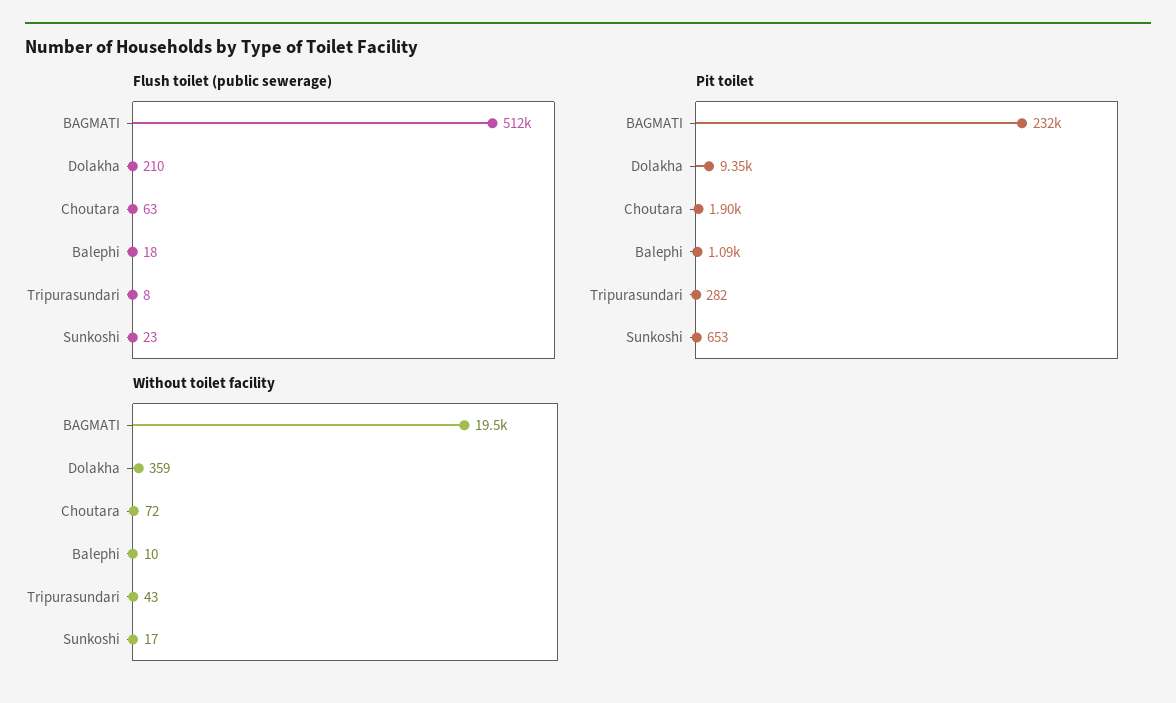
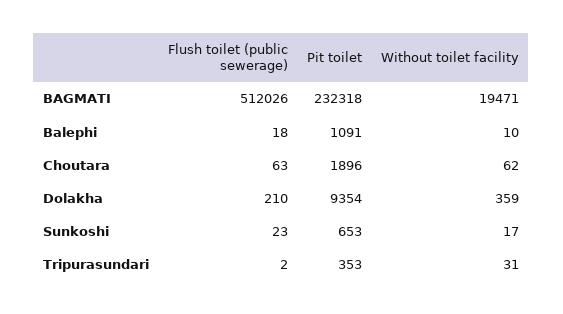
  {
    "Flush toilet (public sewerage)": {
      "BAGMATI": 512026,
      "Dolakha": 210,
      "Choutara": 63,
      "Balephi": 18,
-     "Tripurasundari": 8,
+     "Tripurasundari": 2,
      "Sunkoshi": 23
    },
    "Pit toilet": {
      "BAGMATI": 232318,
      "Dolakha": 9354,
      "Choutara": 1896,
      "Balephi": 1091,
-     "Tripurasundari": 282,
+     "Tripurasundari": 353,
      "Sunkoshi": 653
    },
    "Without toilet facility": {
      "BAGMATI": 19471,
      "Dolakha": 359,
-     "Choutara": 72,
+     "Choutara": 62,
      "Balephi": 10,
-     "Tripurasundari": 43,
+     "Tripurasundari": 31,
      "Sunkoshi": 17
    }
  }

